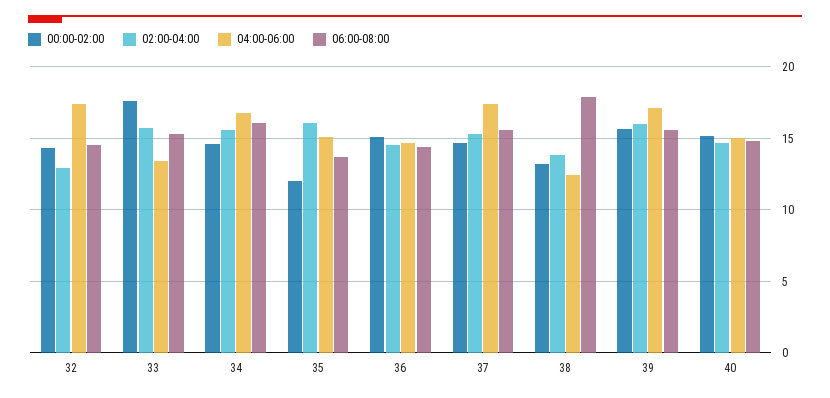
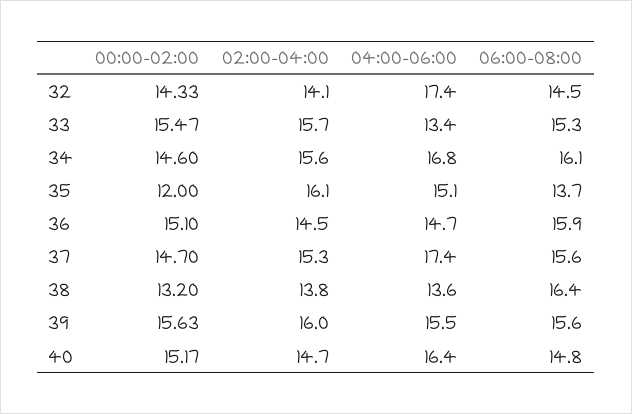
  {
    "00:00-02:00": {
      "32": 14.33,
-     "33": 17.5,
+     "33": 15.47,
      "34": 14.6,
      "35": 12,
      "36": 15.1,
      "37": 14.7,
      "38": 13.2,
      "39": 15.63,
      "40": 15.17
    },
    "02:00-04:00": {
-     "32": 13,
+     "32": 14.1,
      "33": 15.7,
      "34": 15.6,
      "35": 16.1,
      "36": 14.5,
      "37": 15.3,
      "38": 13.8,
      "39": 16,
      "40": 14.7
    },
    "04:00-06:00": {
      "32": 17.4,
      "33": 13.4,
      "34": 16.8,
      "35": 15.1,
      "36": 14.7,
      "37": 17.4,
-     "38": 12.5,
+     "38": 13.6,
-     "39": 17,
+     "39": 15.5,
-     "40": 15
+     "40": 16.4
    },
    "06:00-08:00": {
      "32": 14.5,
      "33": 15.3,
      "34": 16.1,
      "35": 13.7,
-     "36": 14.5,
+     "36": 15.9,
      "37": 15.6,
-     "38": 18,
+     "38": 16.4,
      "39": 15.6,
      "40": 14.8
    }
  }

